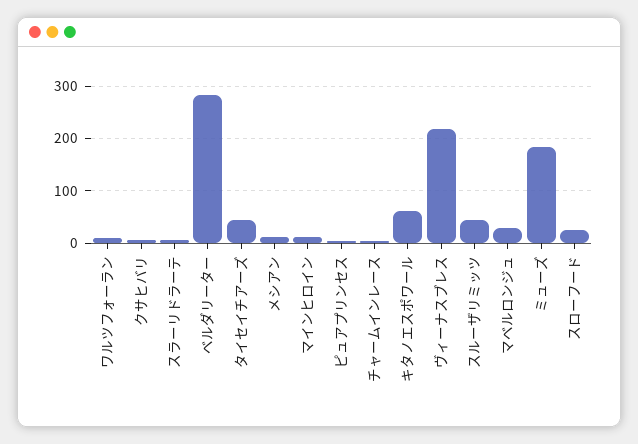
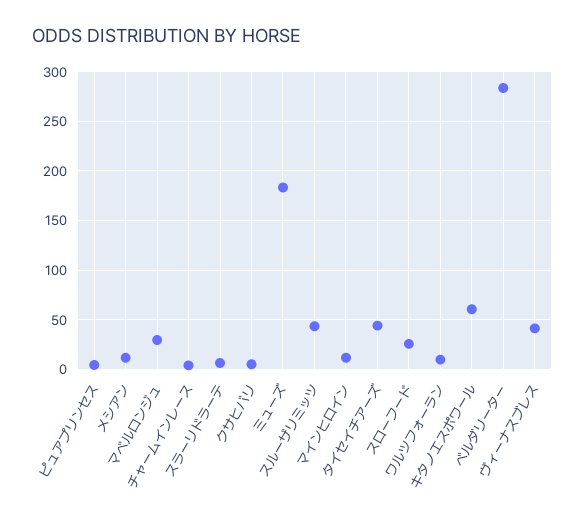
  {
    "ワルツフォーラン": 10,
    "クサヒバリ": 10,
    "スラーリドラーテ": 10,
    "ベルダリーター": 280,
    "タイセイチアーズ": 40,
    "メシアン": 10,
    "マインヒロイン": 10,
    "ピュアプリンセス": 0,
    "チャームインレース": 0,
    "キタノエスポワール": 60,
-   "ヴィーナスブレス": 220,
+   "ヴィーナスブレス": 40,
    "スルーザリミッツ": 40,
    "マベルロンジュ": 30,
    "ミューズ": 180,
    "スローフード": 30
  }

